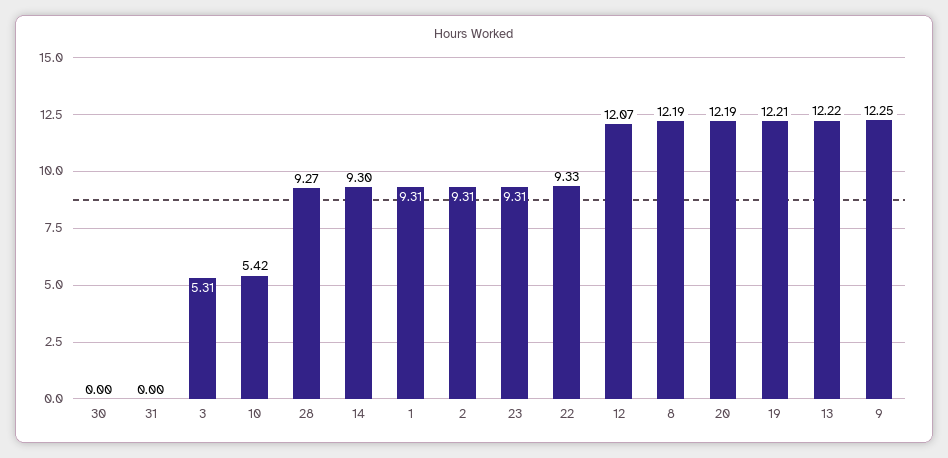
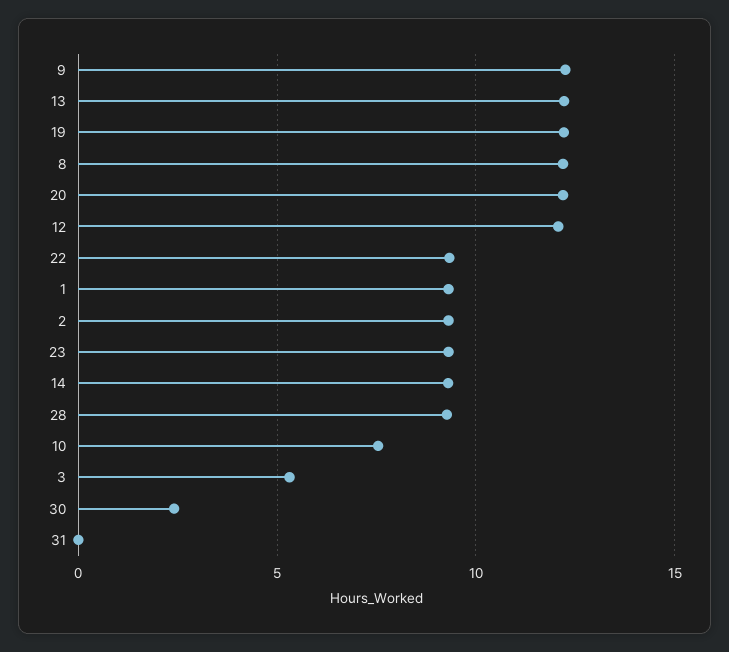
  {
-   "30": 0,
+   "30": 2.5,
    "31": 0,
    "3": 5.31,
-   "10": 5.42,
+   "10": 7.5,
    "28": 9.27,
    "14": 9.3,
    "1": 9.31,
    "2": 9.31,
    "23": 9.31,
    "22": 9.33,
    "12": 12.07,
    "8": 12.19,
    "20": 12.19,
    "19": 12.21,
    "13": 12.22,
    "9": 12.25
  }

